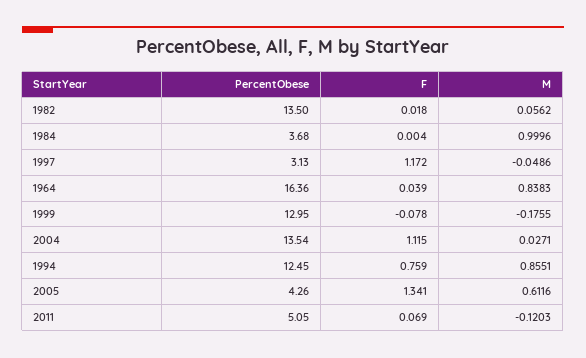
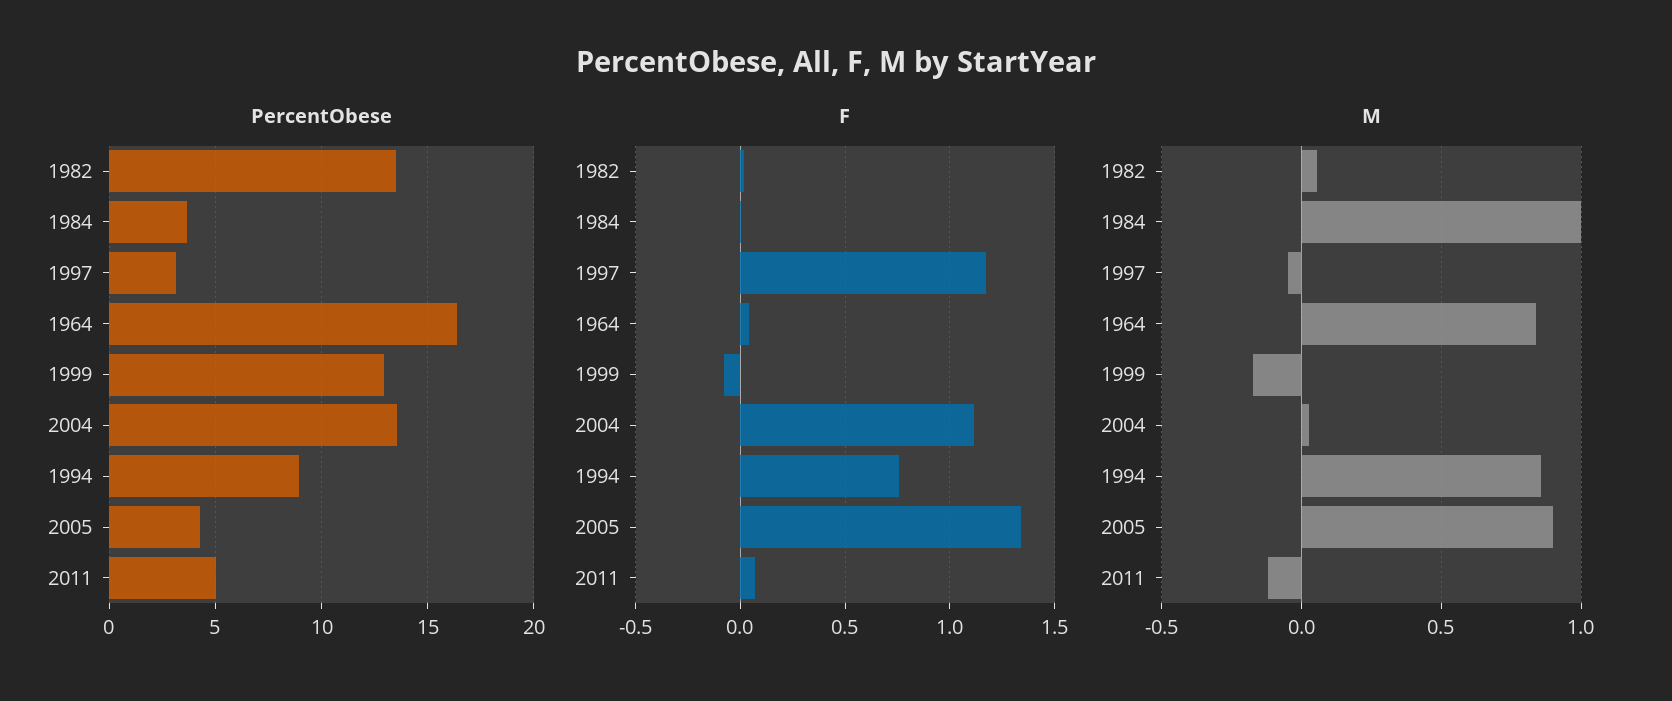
  {
    "PercentObese": {
      "1982": 13.5,
      "1984": 3.68,
      "1997": 3.13,
      "1964": 16.36,
      "1999": 12.95,
      "2004": 13.54,
-     "1994": 12.45,
+     "1994": 9,
      "2005": 4.26,
      "2011": 5.05
    },
    "F": {
      "1982": 0.018,
      "1984": 0.004,
      "1997": 1.172,
      "1964": 0.039,
      "1999": -0.078,
      "2004": 1.115,
      "1994": 0.759,
      "2005": 1.341,
      "2011": 0.069
    },
    "M": {
      "1982": 0.0562,
      "1984": 0.9996,
      "1997": -0.0486,
      "1964": 0.8383,
      "1999": -0.1755,
      "2004": 0.0271,
      "1994": 0.8551,
-     "2005": 0.6116,
+     "2005": 0.9,
      "2011": -0.1203
    }
  }

